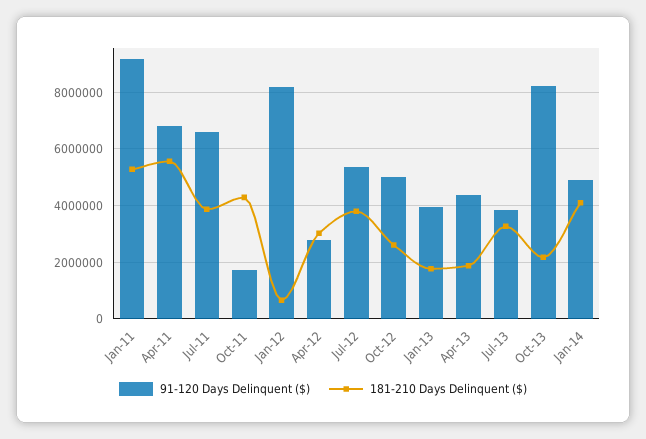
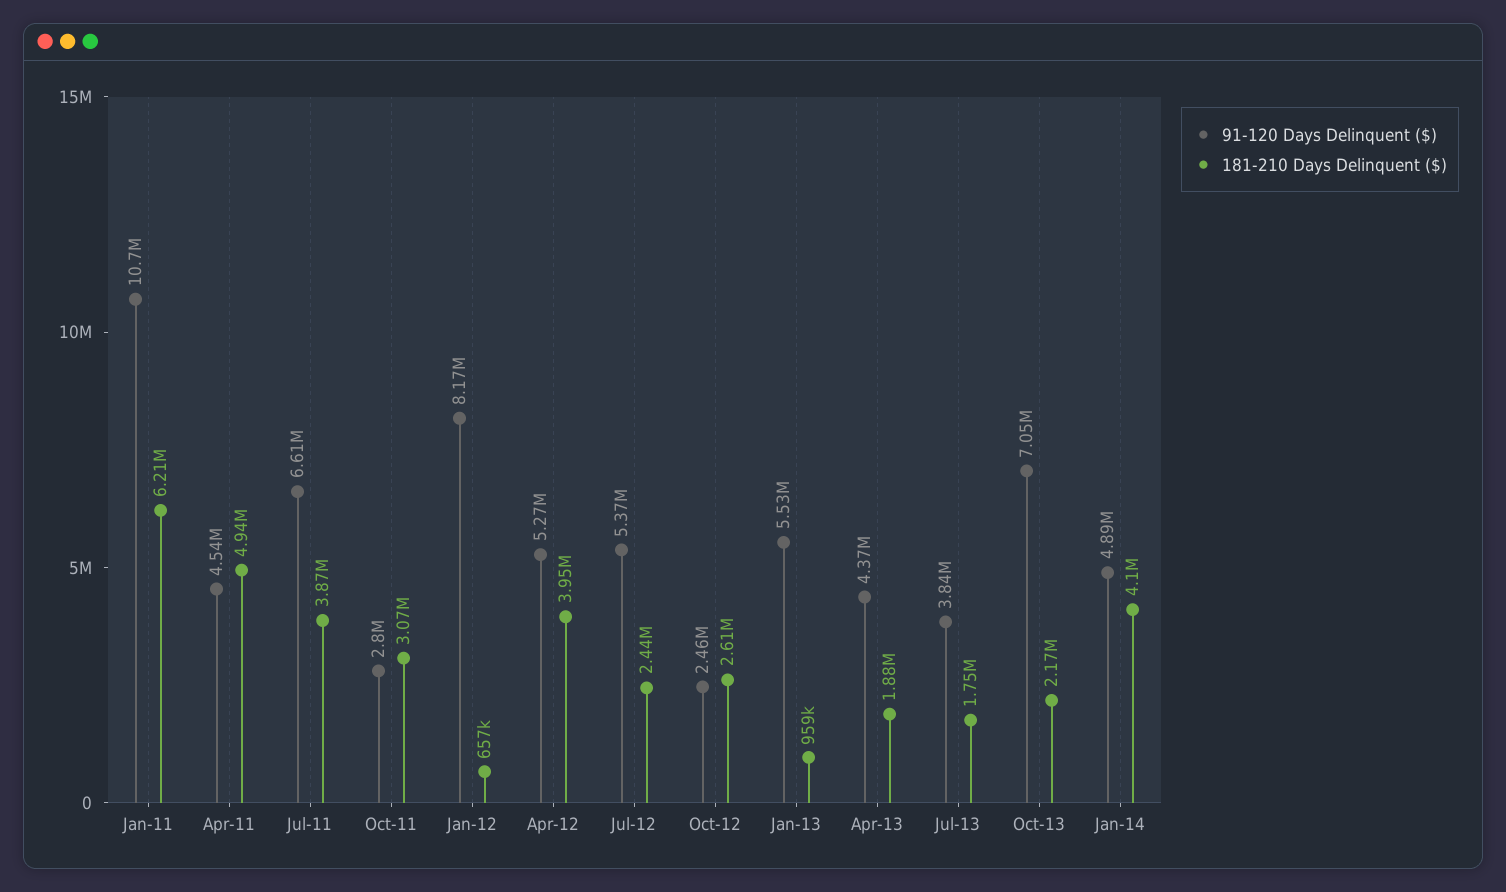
  {
    "91-120 Days Delinquent ($)": {
-     "Jan-11": 9250000,
+     "Jan-11": 10700000,
-     "Apr-11": 6750000,
+     "Apr-11": 4540000,
      "Jul-11": 6610000,
-     "Oct-11": 1750000,
+     "Oct-11": 2800000,
      "Jan-12": 8170000,
-     "Apr-12": 2750000,
+     "Apr-12": 5270000,
      "Jul-12": 5370000,
-     "Oct-12": 5000000,
+     "Oct-12": 2460000,
-     "Jan-13": 4000000,
+     "Jan-13": 5530000,
      "Apr-13": 4370000,
      "Jul-13": 3840000,
-     "Oct-13": 8250000,
+     "Oct-13": 7050000,
      "Jan-14": 4890000
    },
    "181-210 Days Delinquent ($)": {
-     "Jan-11": 5250000,
+     "Jan-11": 6210000,
-     "Apr-11": 5500000,
+     "Apr-11": 4940000,
      "Jul-11": 3870000,
-     "Oct-11": 4250000,
+     "Oct-11": 3070000,
      "Jan-12": 657000,
-     "Apr-12": 3000000,
+     "Apr-12": 3950000,
-     "Jul-12": 3750000,
+     "Jul-12": 2440000,
      "Oct-12": 2610000,
-     "Jan-13": 1750000,
+     "Jan-13": 959000,
      "Apr-13": 1880000,
-     "Jul-13": 3250000,
+     "Jul-13": 1750000,
      "Oct-13": 2170000,
      "Jan-14": 4100000
    }
  }

